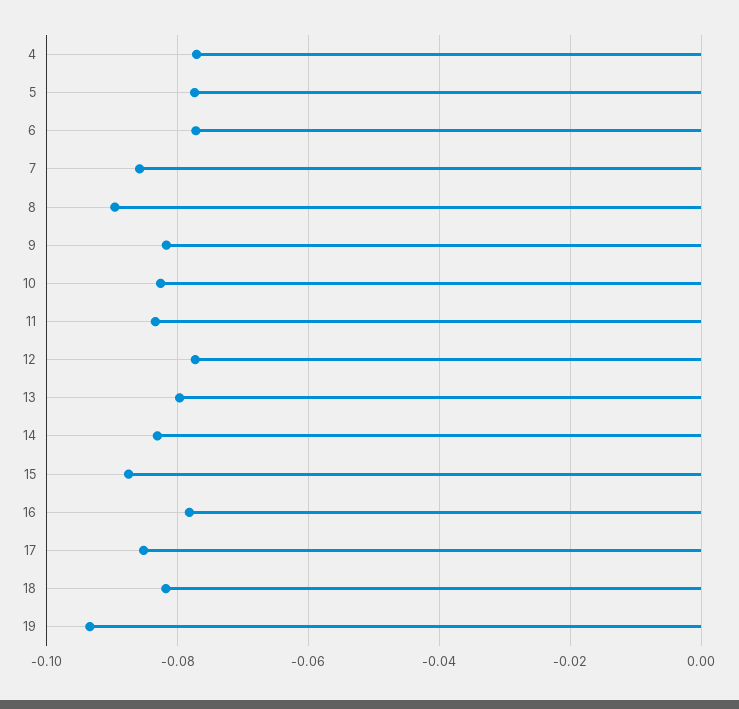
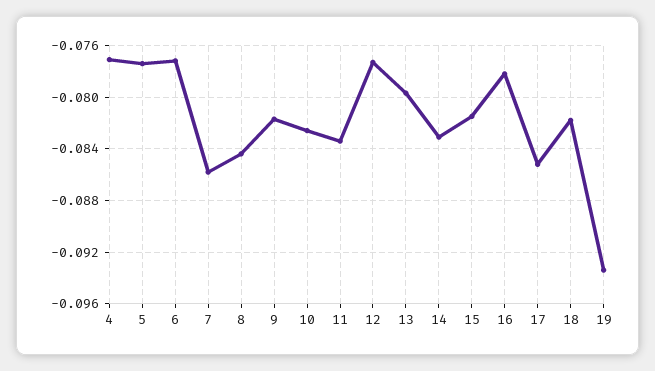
  {
    "4": -0.077,
    "5": -0.0775,
    "6": -0.077,
    "7": -0.086,
-   "8": -0.09,
+   "8": -0.0845,
    "9": -0.0815,
    "10": -0.0825,
    "11": -0.0835,
    "12": -0.0775,
    "13": -0.0795,
    "14": -0.083,
-   "15": -0.088,
+   "15": -0.0815,
    "16": -0.078,
    "17": -0.085,
    "18": -0.082,
    "19": -0.0935
  }

